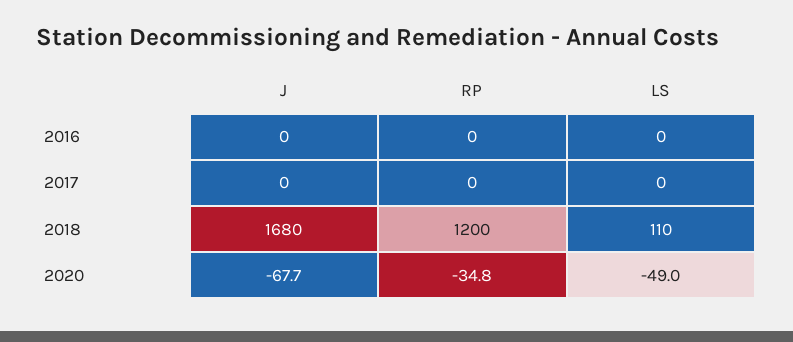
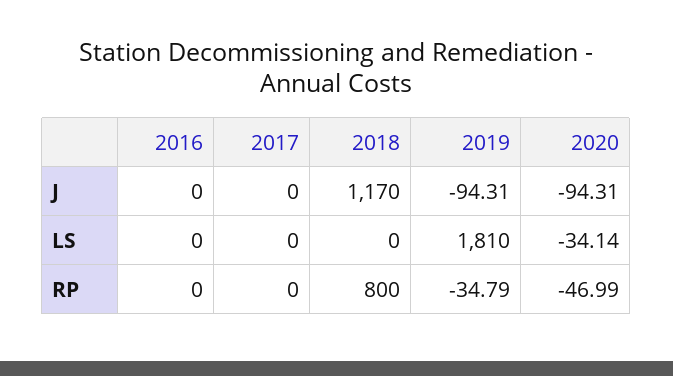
  {
    "J": {
      "2016": 0,
      "2017": 0,
-     "2018": 1680,
+     "2018": 1170,
-     "2020": -67.7
+     "2020": -94.31,
+     "2019": -94.31
    },
    "RP": {
      "2016": 0,
      "2017": 0,
-     "2018": 1200,
+     "2018": 800,
-     "2020": -34.8
+     "2020": -46.99,
+     "2019": -34.79
    },
    "LS": {
      "2016": 0,
      "2017": 0,
-     "2018": 110,
+     "2018": 0,
-     "2020": -49
+     "2020": -34.14,
+     "2019": 1810
    }
  }

